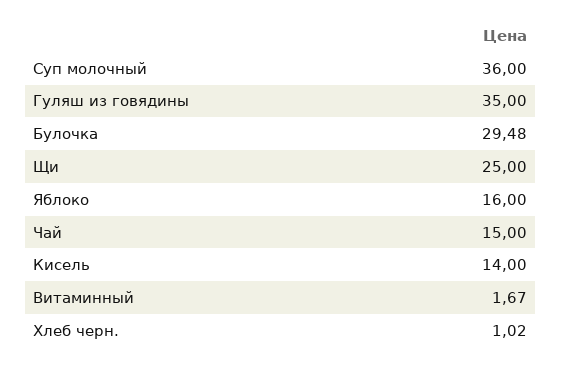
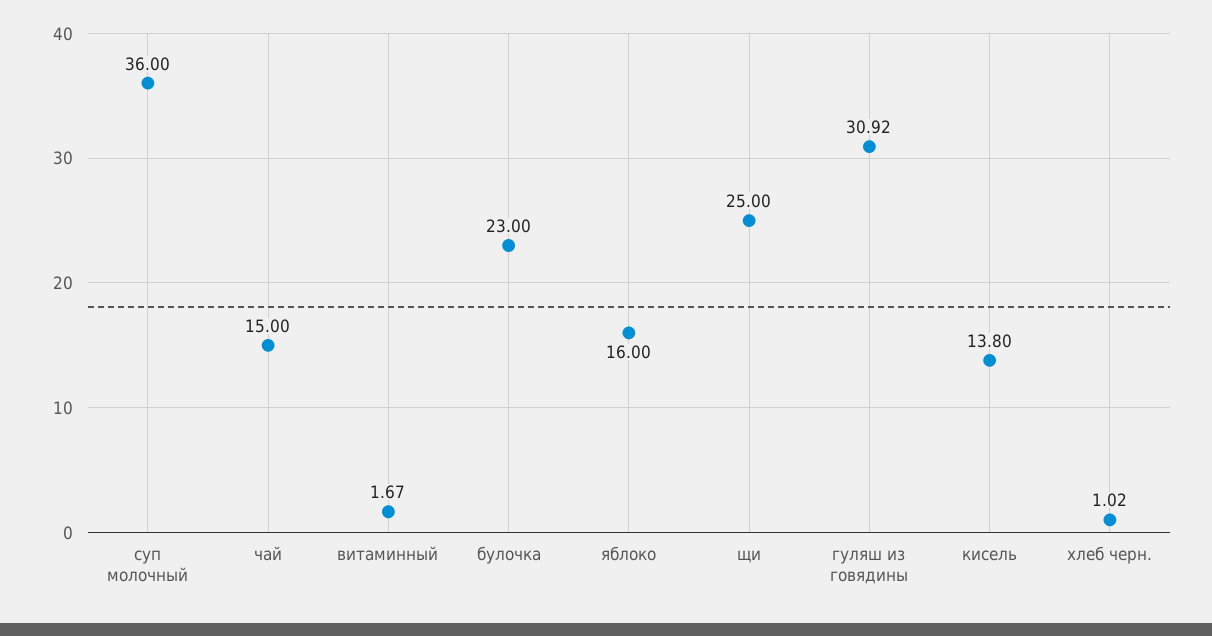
  {
    "Суп молочный": 36,
-   "Гуляш из говядины": 35,
+   "Гуляш из говядины": 30.92,
-   "Булочка": 29.48,
+   "Булочка": 23,
    "Щи": 25,
    "Яблоко": 16,
    "Чай": 15,
-   "Кисель": 14,
+   "Кисель": 13.8,
    "Витаминный": 1.67,
    "Хлеб черн.": 1.02
  }

